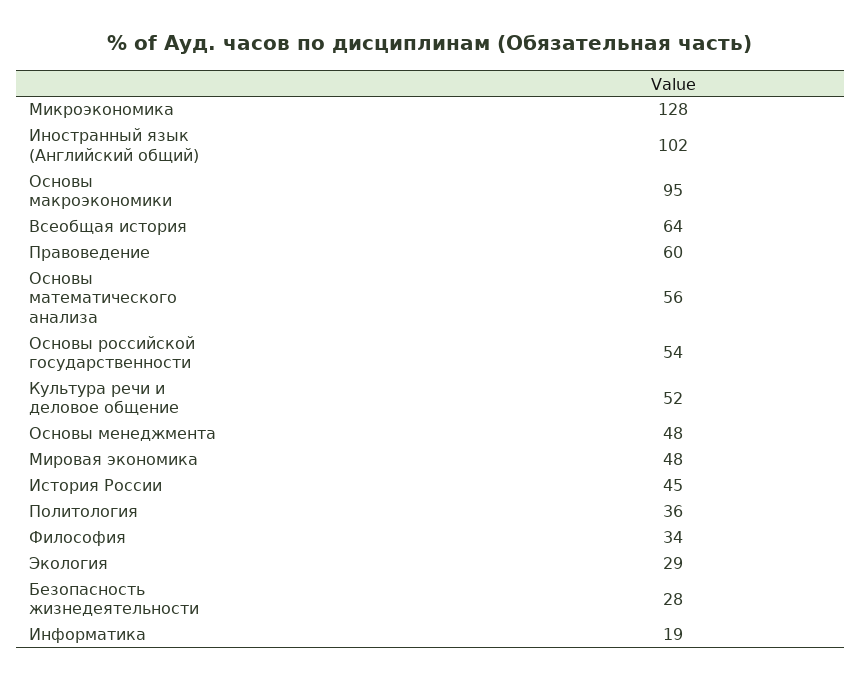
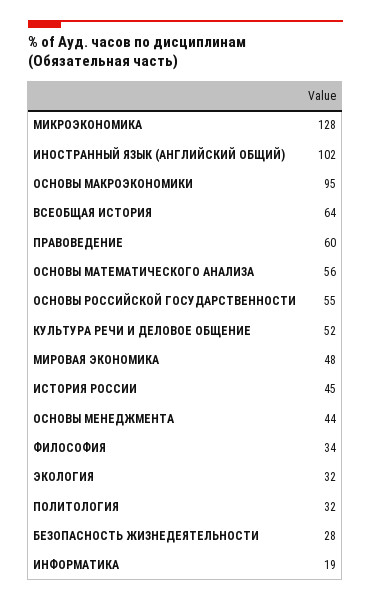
  {
    "Микроэкономика": 128,
    "Иностранный язык (Английский общий)": 102,
    "Основы макроэкономики": 95,
    "Всеобщая история": 64,
    "Правоведение": 60,
    "Основы математического анализа": 56,
-   "Основы российской государственности": 54,
+   "Основы российской государственности": 55,
    "Культура речи и деловое общение": 52,
-   "Основы менеджмента": 48,
+   "Основы менеджмента": 44,
    "Мировая экономика": 48,
    "История России": 45,
-   "Политология": 36,
+   "Политология": 32,
    "Философия": 34,
-   "Экология": 29,
+   "Экология": 32,
    "Безопасность жизнедеятельности": 28,
    "Информатика": 19
  }

